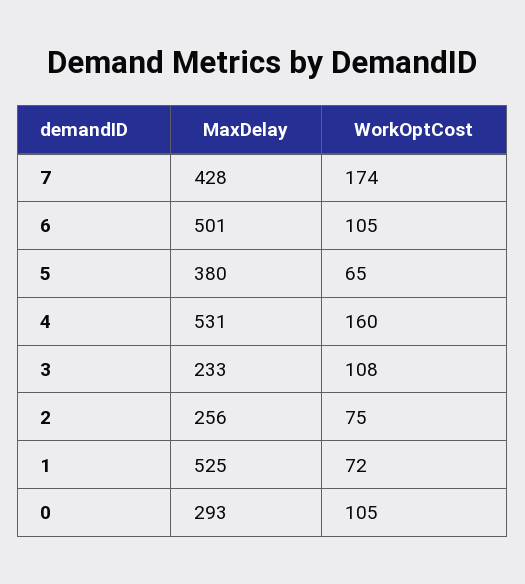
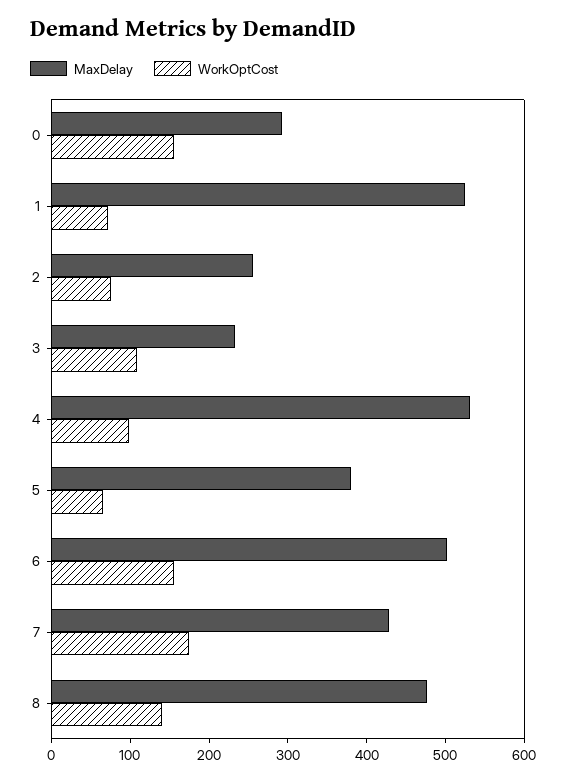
  {
    "MaxDelay": {
      "7": 428,
      "6": 501,
      "5": 380,
      "4": 531,
      "3": 233,
      "2": 256,
      "1": 525,
-     "0": 293
+     "0": 293,
+     "8": 480
    },
    "WorkOptCost": {
      "7": 174,
-     "6": 105,
+     "6": 160,
      "5": 65,
-     "4": 160,
+     "4": 100,
      "3": 108,
      "2": 75,
      "1": 72,
-     "0": 105
+     "0": 160,
+     "8": 140
    }
  }

